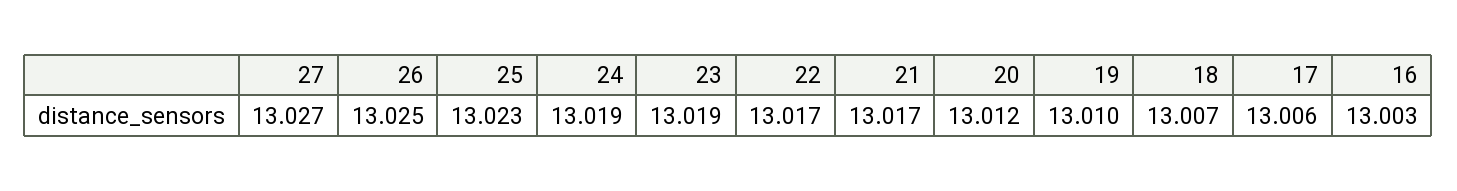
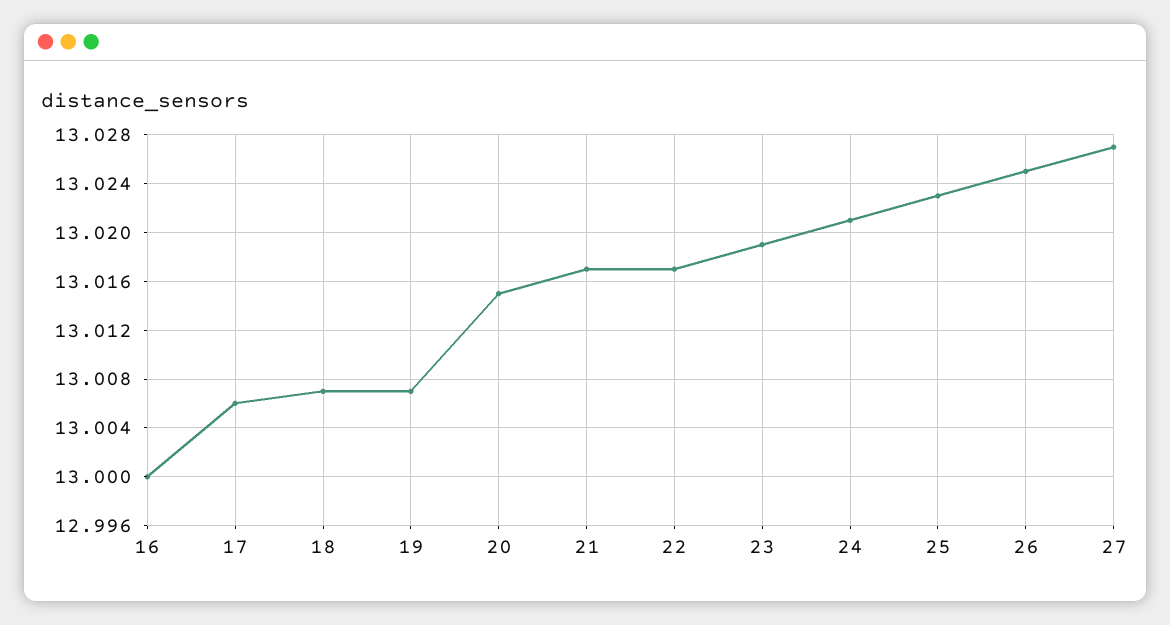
  {
    "27": 13.027,
    "26": 13.025,
    "25": 13.023,
-   "24": 13.019,
+   "24": 13.021,
    "23": 13.019,
    "22": 13.017,
    "21": 13.017,
-   "20": 13.012,
+   "20": 13.015,
-   "19": 13.01,
+   "19": 13.007,
    "18": 13.007,
    "17": 13.006,
-   "16": 13.003
+   "16": 13
  }

